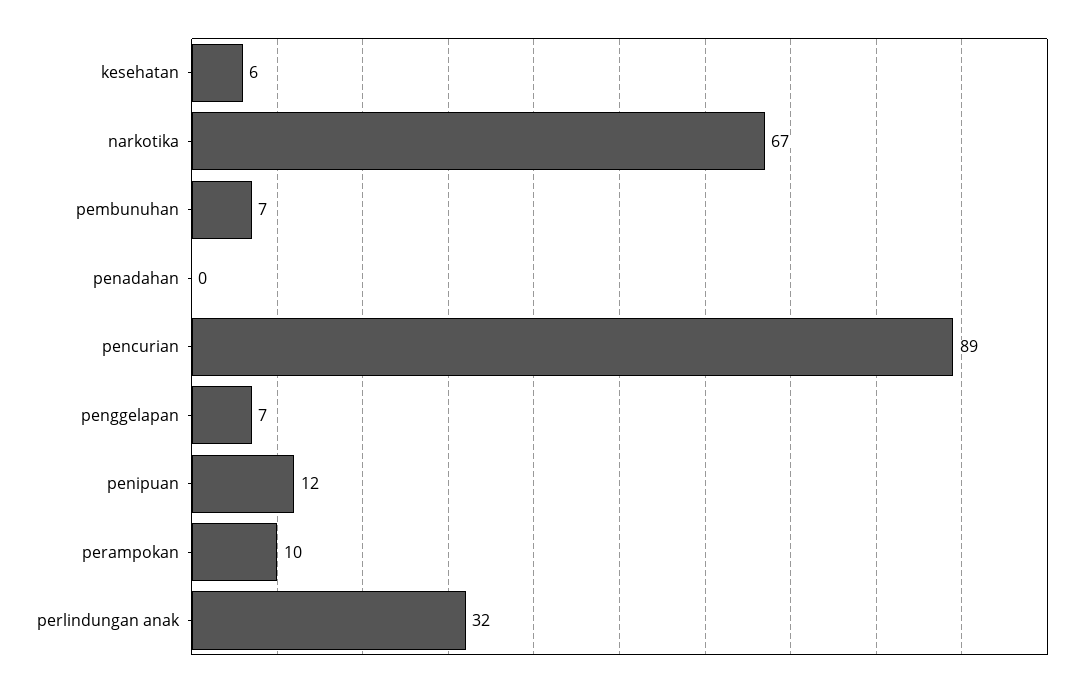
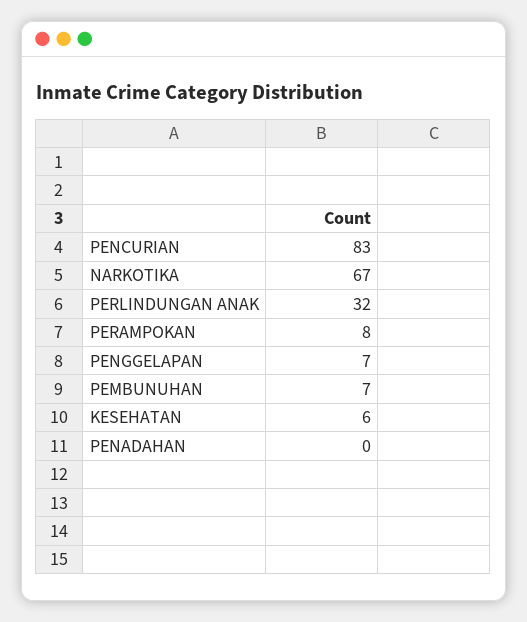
  {
    "kesehatan": 6,
    "narkotika": 67,
    "pembunuhan": 7,
    "penadahan": 0,
-   "pencurian": 89,
+   "pencurian": 83,
    "penggelapan": 7,
-   "penipuan": 12,
-   "perampokan": 10,
+   "perampokan": 8,
    "perlindungan anak": 32
  }

